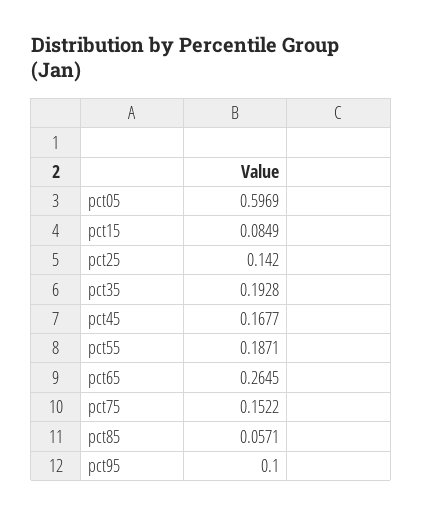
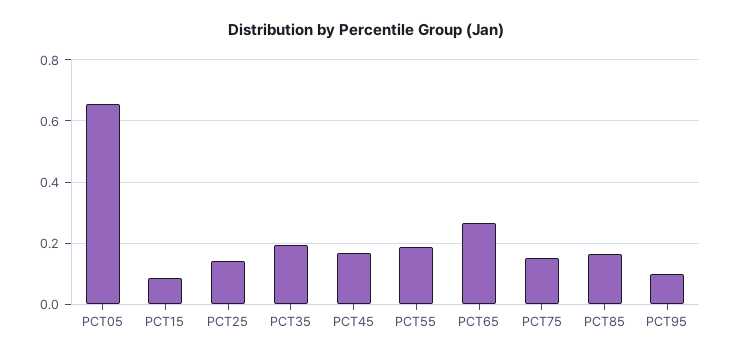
  {
-   "pct05": 0.5969,
+   "pct05": 0.66,
    "pct15": 0.0849,
    "pct25": 0.142,
    "pct35": 0.1928,
    "pct45": 0.1677,
    "pct55": 0.1871,
    "pct65": 0.2645,
    "pct75": 0.1522,
-   "pct85": 0.0571,
+   "pct85": 0.16,
    "pct95": 0.1
  }

